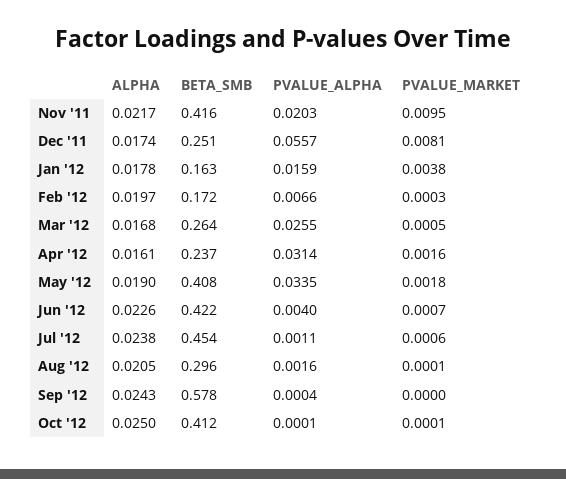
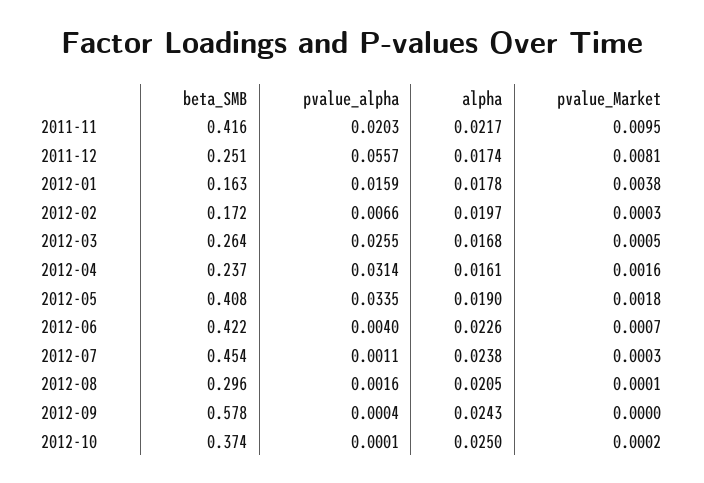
  {
    "ALPHA": {
      "Nov '11": 0.0217,
      "Dec '11": 0.0174,
      "Jan '12": 0.0178,
      "Feb '12": 0.0197,
      "Mar '12": 0.0168,
      "Apr '12": 0.0161,
      "May '12": 0.019,
      "Jun '12": 0.0226,
      "Jul '12": 0.0238,
      "Aug '12": 0.0205,
      "Sep '12": 0.0243,
      "Oct '12": 0.025
    },
    "BETA_SMB": {
      "Nov '11": 0.416,
      "Dec '11": 0.251,
      "Jan '12": 0.163,
      "Feb '12": 0.172,
      "Mar '12": 0.264,
      "Apr '12": 0.237,
      "May '12": 0.408,
      "Jun '12": 0.422,
      "Jul '12": 0.454,
      "Aug '12": 0.296,
      "Sep '12": 0.578,
-     "Oct '12": 0.412
+     "Oct '12": 0.374
    },
    "PVALUE_ALPHA": {
      "Nov '11": 0.0203,
      "Dec '11": 0.0557,
      "Jan '12": 0.0159,
      "Feb '12": 0.0066,
      "Mar '12": 0.0255,
      "Apr '12": 0.0314,
      "May '12": 0.0335,
      "Jun '12": 0.004,
      "Jul '12": 0.0011,
      "Aug '12": 0.0016,
      "Sep '12": 0.0004,
      "Oct '12": 0.0001
    },
    "PVALUE_MARKET": {
      "Nov '11": 0.0095,
      "Dec '11": 0.0081,
      "Jan '12": 0.0038,
      "Feb '12": 0.0003,
      "Mar '12": 0.0005,
      "Apr '12": 0.0016,
      "May '12": 0.0018,
      "Jun '12": 0.0007,
-     "Jul '12": 0.0006,
+     "Jul '12": 0.0003,
      "Aug '12": 0.0001,
      "Sep '12": 0,
-     "Oct '12": 0.0001
+     "Oct '12": 0.0002
    }
  }

